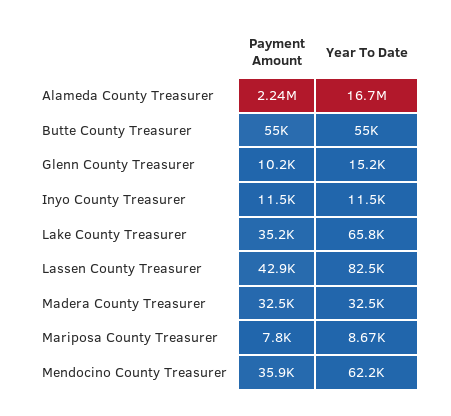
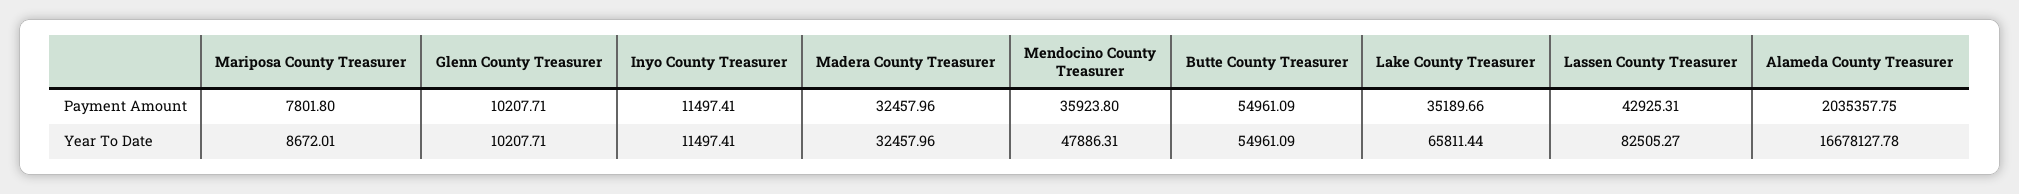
  {
    "Payment Amount": {
-     "Alameda County Treasurer": 2240000,
+     "Alameda County Treasurer": 2035357.75,
      "Butte County Treasurer": 54961.09,
      "Glenn County Treasurer": 10207.71,
      "Inyo County Treasurer": 11497.41,
      "Lake County Treasurer": 35189.66,
      "Lassen County Treasurer": 42925.31,
      "Madera County Treasurer": 32457.96,
      "Mariposa County Treasurer": 7801.8,
      "Mendocino County Treasurer": 35923.8
    },
    "Year To Date": {
      "Alameda County Treasurer": 16678127.78,
      "Butte County Treasurer": 54961.09,
-     "Glenn County Treasurer": 15200,
+     "Glenn County Treasurer": 10207.71,
      "Inyo County Treasurer": 11497.41,
      "Lake County Treasurer": 65811.44,
      "Lassen County Treasurer": 82505.27,
      "Madera County Treasurer": 32457.96,
      "Mariposa County Treasurer": 8672.01,
-     "Mendocino County Treasurer": 62200
+     "Mendocino County Treasurer": 47886.31
    }
  }

